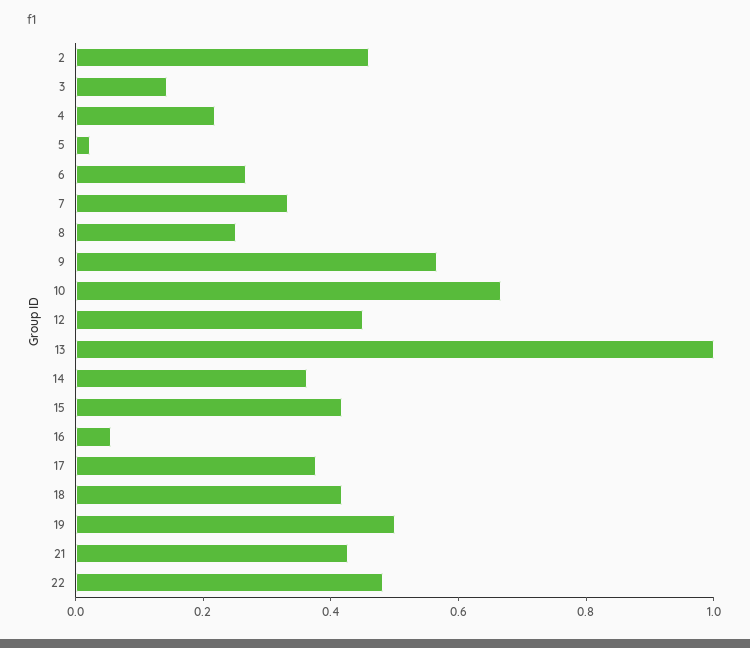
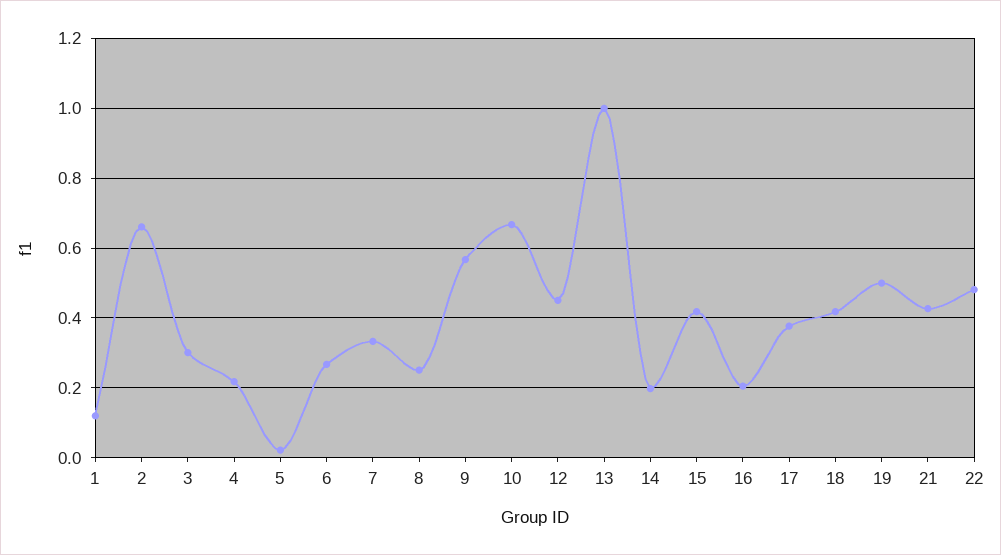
  {
-   "2": 0.45,
+   "2": 0.66,
-   "3": 0.15,
+   "3": 0.3,
    "4": 0.22,
    "5": 0.02,
    "6": 0.26,
    "7": 0.34,
    "8": 0.26,
    "9": 0.56,
    "10": 0.66,
    "12": 0.46,
    "13": 1,
-   "14": 0.35,
+   "14": 0.2,
    "15": 0.42,
-   "16": 0.05,
+   "16": 0.2,
    "17": 0.38,
    "18": 0.42,
    "19": 0.5,
    "21": 0.42,
-   "22": 0.48
+   "22": 0.48,
+   "1": 0.12
  }

